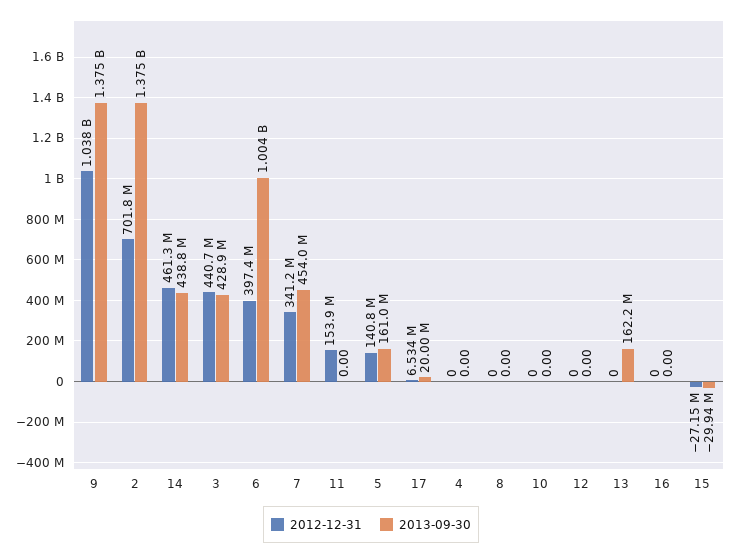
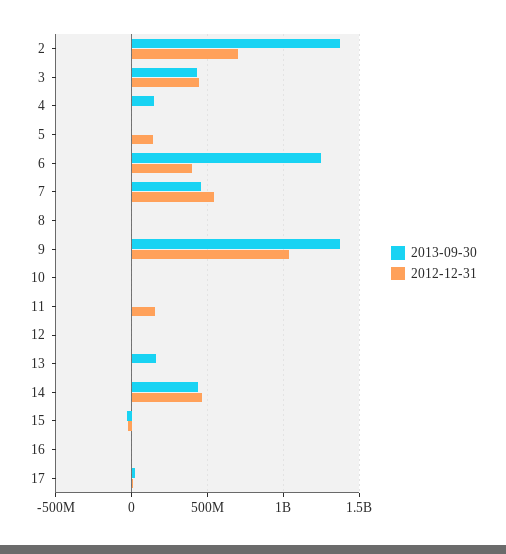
  {
    "2012-12-31": {
      "9": 1038000000,
      "2": 701800000,
      "14": 461300000,
      "3": 440700000,
      "6": 397400000,
-     "7": 341200000,
+     "7": 550000000,
      "11": 153900000,
      "5": 140800000,
      "17": 6534000,
      "4": 0,
      "8": 0,
      "10": 0,
      "12": 0,
      "13": 0,
      "16": 0,
      "15": -27150000
    },
    "2013-09-30": {
      "9": 1375000000,
      "2": 1375000000,
      "14": 438800000,
      "3": 428900000,
-     "6": 1004000000,
+     "6": 1250000000,
      "7": 454000000,
      "11": 0,
-     "5": 161000000,
+     "5": 0,
      "17": 20000000,
-     "4": 0,
+     "4": 150000000,
      "8": 0,
      "10": 0,
      "12": 0,
      "13": 162200000,
      "16": 0,
      "15": -29940000
    }
  }

